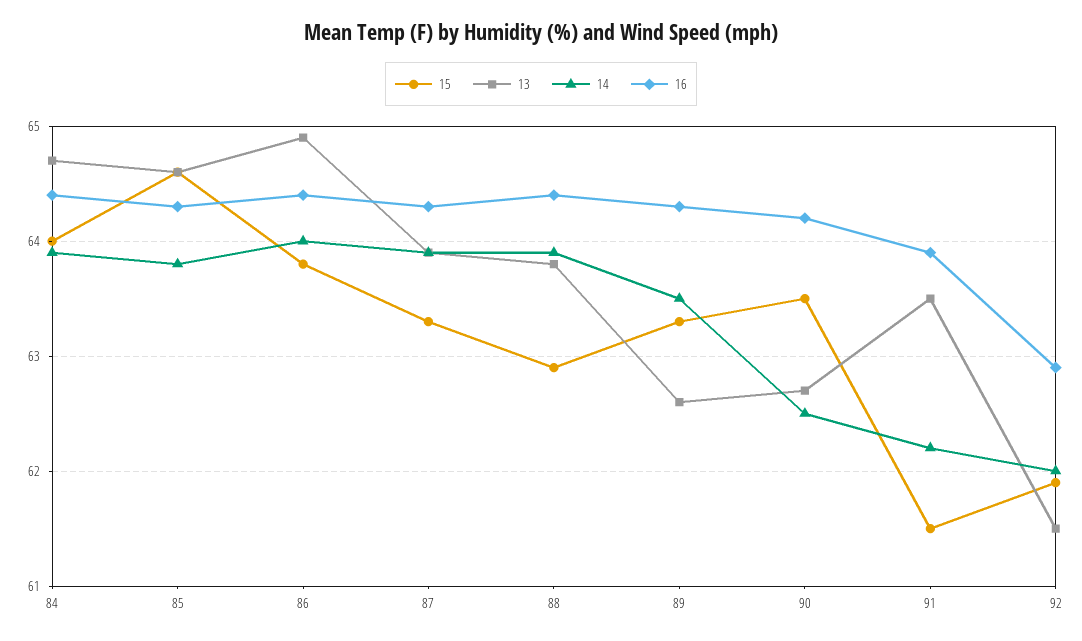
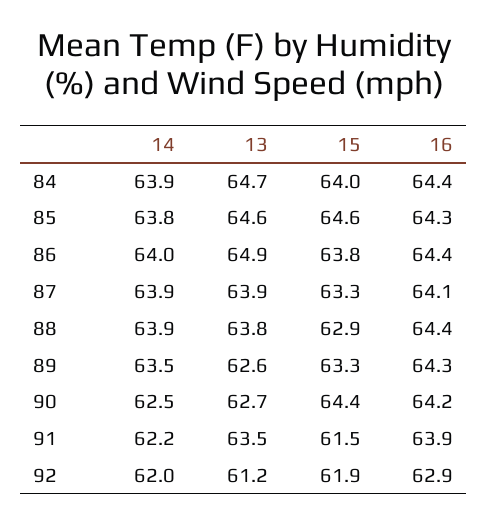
  {
    "15": {
      "84": 64,
      "85": 64.6,
      "86": 63.8,
      "87": 63.3,
      "88": 62.9,
      "89": 63.3,
-     "90": 63.5,
+     "90": 64.4,
      "91": 61.5,
      "92": 61.9
    },
    "13": {
      "84": 64.7,
      "85": 64.6,
      "86": 64.9,
      "87": 63.9,
      "88": 63.8,
      "89": 62.6,
      "90": 62.7,
      "91": 63.5,
-     "92": 61.5
+     "92": 61.2
    },
    "14": {
      "84": 63.9,
      "85": 63.8,
      "86": 64,
      "87": 63.9,
      "88": 63.9,
      "89": 63.5,
      "90": 62.5,
      "91": 62.2,
      "92": 62
    },
    "16": {
      "84": 64.4,
      "85": 64.3,
      "86": 64.4,
-     "87": 64.3,
+     "87": 64.1,
      "88": 64.4,
      "89": 64.3,
      "90": 64.2,
      "91": 63.9,
      "92": 62.9
    }
  }

